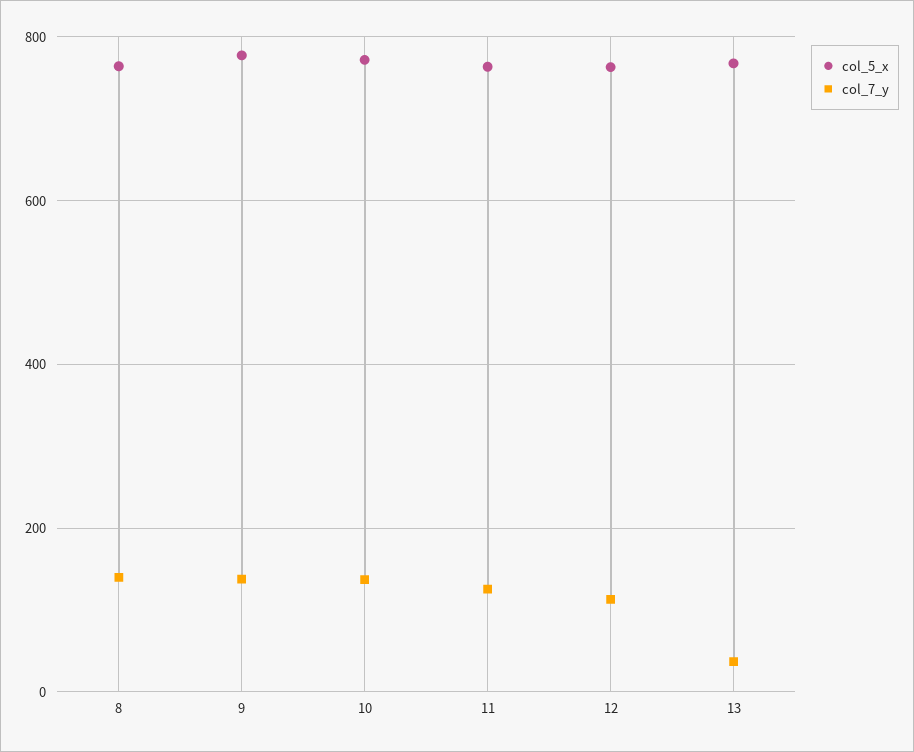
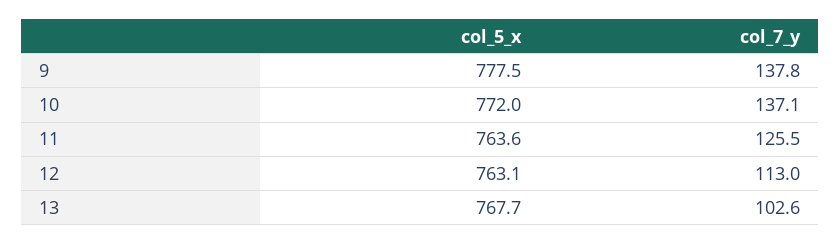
  {
    "col_5_x": {
-     "8": 760,
      "9": 777.5,
      "10": 772,
      "11": 763.6,
      "12": 763.1,
      "13": 767.7
    },
    "col_7_y": {
-     "8": 140,
      "9": 137.8,
      "10": 137.1,
      "11": 125.5,
      "12": 113,
-     "13": 40
+     "13": 102.6
    }
  }

